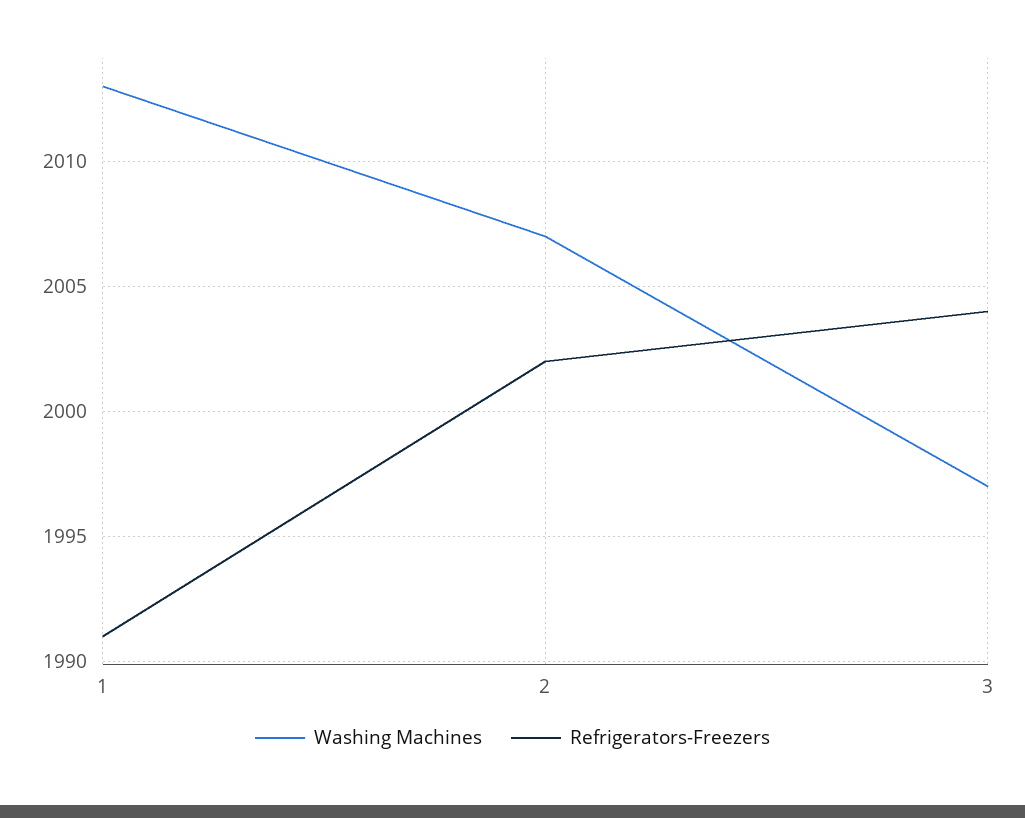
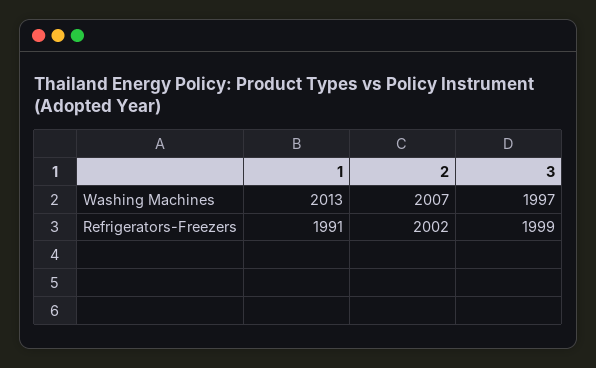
  {
    "Washing Machines": {
      "1": 2013,
      "2": 2007,
      "3": 1997
    },
    "Refrigerators-Freezers": {
      "1": 1991,
      "2": 2002,
-     "3": 2004
+     "3": 1999
    }
  }

